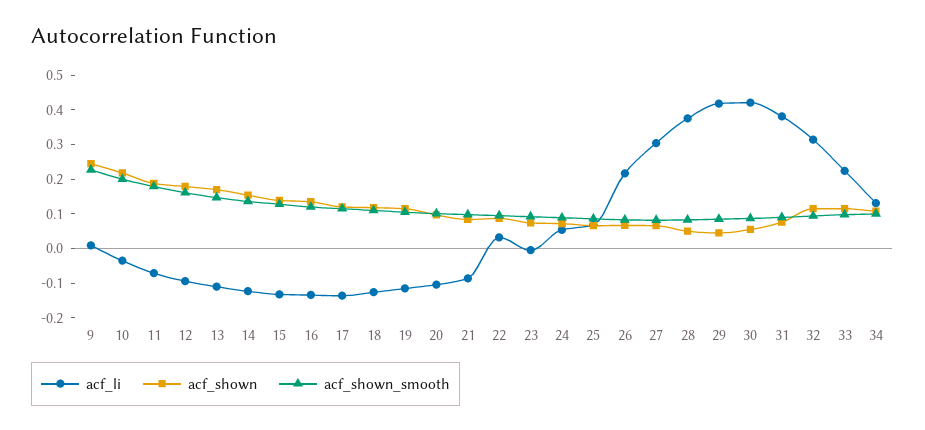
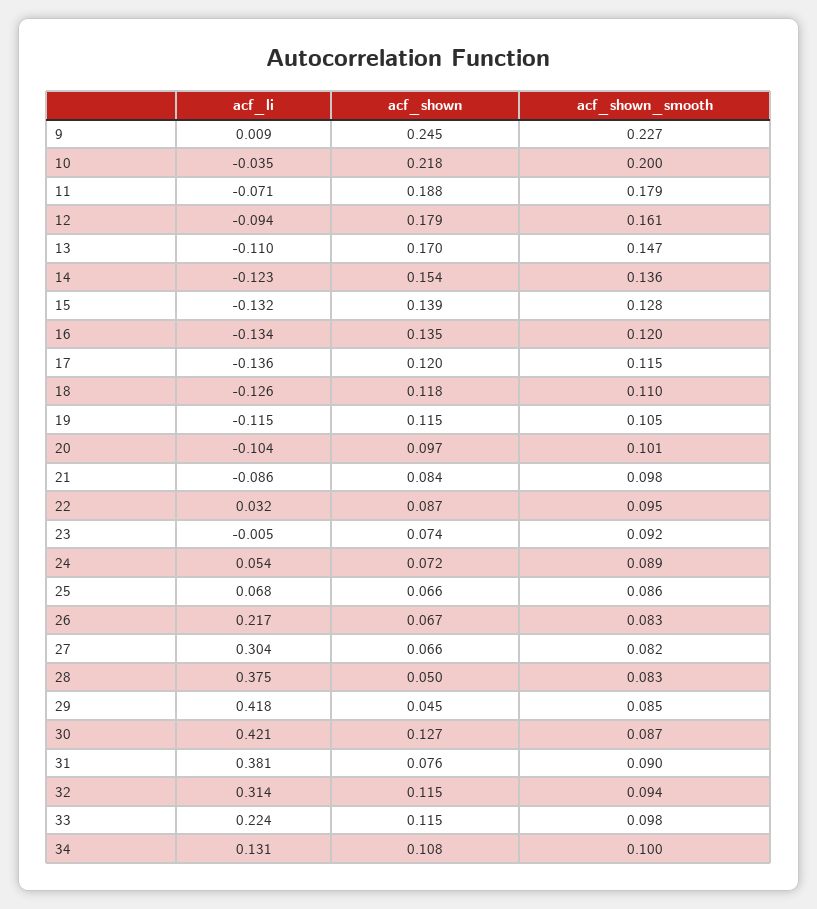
  {
    "acf_li": {
      "9": 0.009,
      "10": -0.035,
      "11": -0.071,
      "12": -0.094,
      "13": -0.11,
      "14": -0.123,
      "15": -0.132,
      "16": -0.134,
      "17": -0.136,
      "18": -0.126,
      "19": -0.115,
      "20": -0.104,
      "21": -0.086,
      "22": 0.032,
      "23": -0.005,
      "24": 0.054,
      "25": 0.068,
      "26": 0.217,
      "27": 0.304,
      "28": 0.375,
      "29": 0.418,
      "30": 0.421,
      "31": 0.381,
      "32": 0.314,
      "33": 0.224,
      "34": 0.131
    },
    "acf_shown": {
      "9": 0.245,
      "10": 0.218,
      "11": 0.188,
      "12": 0.179,
      "13": 0.17,
      "14": 0.154,
      "15": 0.139,
      "16": 0.135,
      "17": 0.12,
      "18": 0.118,
      "19": 0.115,
      "20": 0.097,
      "21": 0.084,
      "22": 0.087,
      "23": 0.074,
      "24": 0.072,
      "25": 0.066,
      "26": 0.067,
      "27": 0.066,
      "28": 0.05,
      "29": 0.045,
-     "30": 0.05,
+     "30": 0.127,
      "31": 0.076,
      "32": 0.115,
      "33": 0.115,
      "34": 0.108
    },
    "acf_shown_smooth": {
      "9": 0.227,
      "10": 0.2,
      "11": 0.179,
      "12": 0.161,
      "13": 0.147,
      "14": 0.136,
      "15": 0.128,
      "16": 0.12,
      "17": 0.115,
      "18": 0.11,
      "19": 0.105,
      "20": 0.101,
      "21": 0.098,
      "22": 0.095,
      "23": 0.092,
      "24": 0.089,
      "25": 0.086,
      "26": 0.083,
      "27": 0.082,
      "28": 0.083,
      "29": 0.085,
      "30": 0.087,
      "31": 0.09,
      "32": 0.094,
      "33": 0.098,
      "34": 0.1
    }
  }

